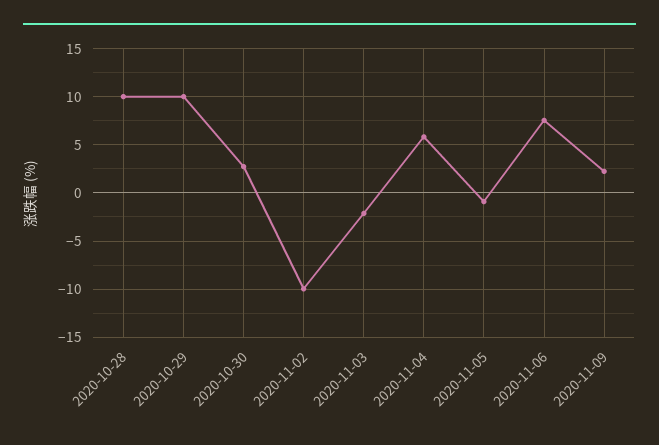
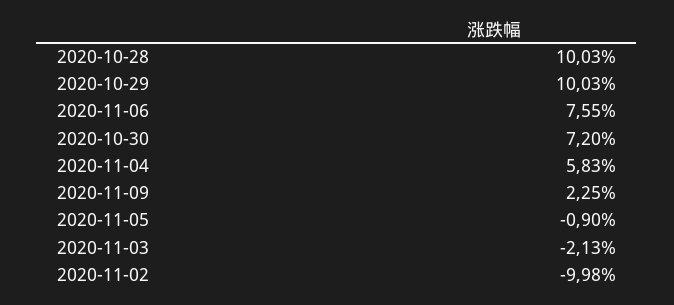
  {
    "2020-10-28": 10.03,
    "2020-10-29": 10.03,
-   "2020-10-30": 3,
+   "2020-10-30": 7.2,
    "2020-11-02": -9.98,
    "2020-11-03": -2.13,
    "2020-11-04": 5.83,
    "2020-11-05": -0.9,
    "2020-11-06": 7.55,
    "2020-11-09": 2.25
  }

